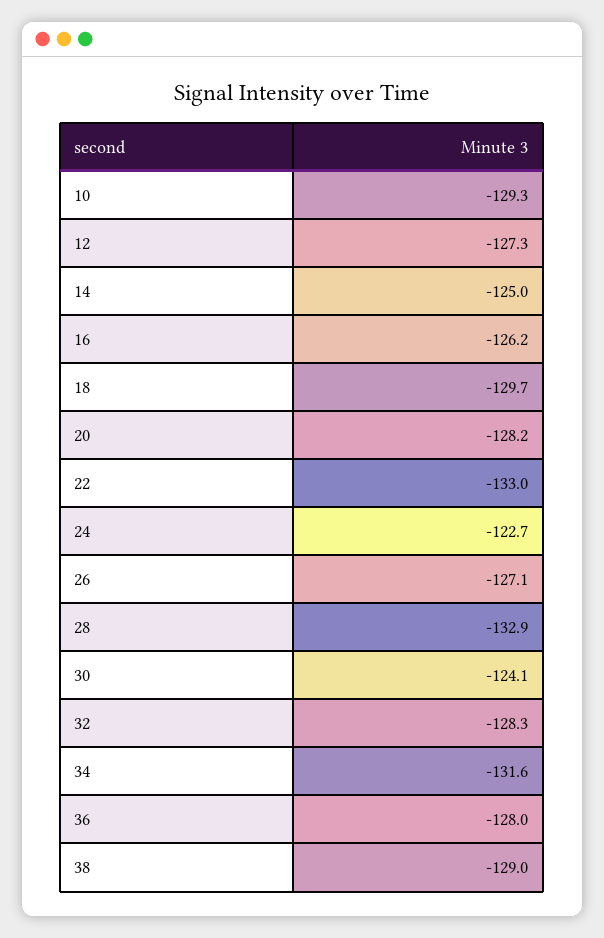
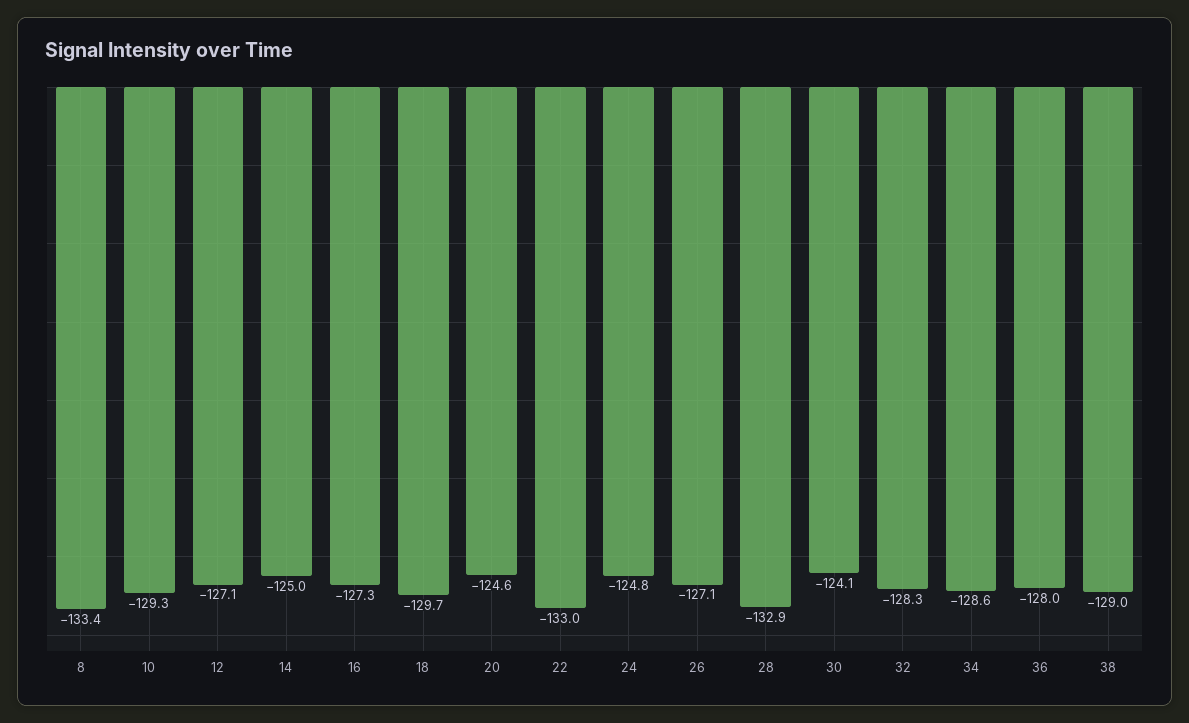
  {
    "10": -129.3,
-   "12": -127.3,
+   "12": -127.1,
    "14": -125,
-   "16": -126.2,
+   "16": -127.3,
    "18": -129.7,
-   "20": -128.2,
+   "20": -124.6,
    "22": -133,
-   "24": -122.7,
+   "24": -124.8,
    "26": -127.1,
    "28": -132.9,
    "30": -124.1,
    "32": -128.3,
-   "34": -131.6,
+   "34": -128.6,
    "36": -128,
-   "38": -129
+   "38": -129,
+   "8": -133.4
  }

